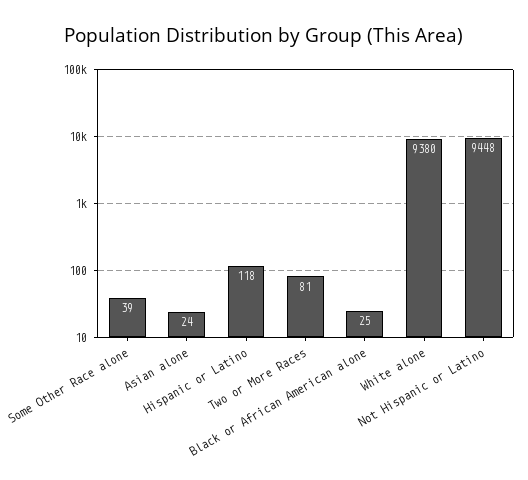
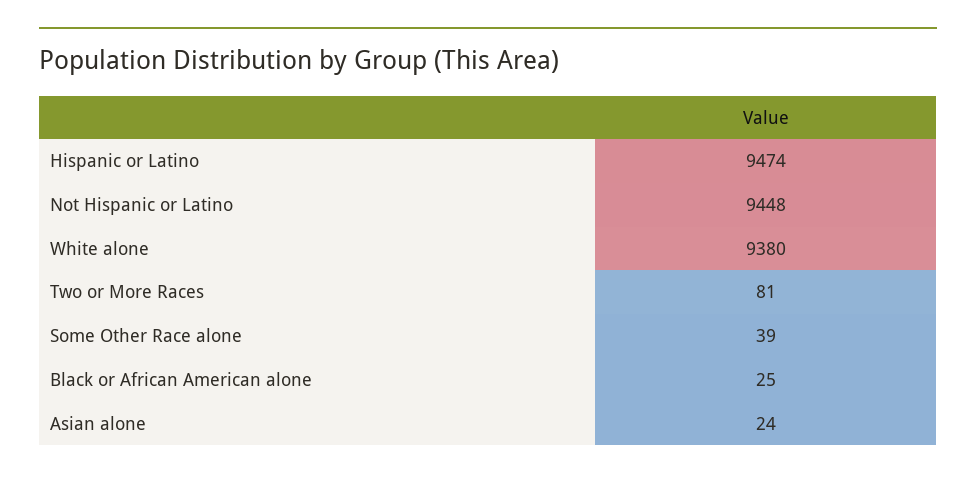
  {
    "Some Other Race alone": 39,
    "Asian alone": 24,
-   "Hispanic or Latino": 118,
+   "Hispanic or Latino": 9474,
    "Two or More Races": 81,
    "Black or African American alone": 25,
    "White alone": 9380,
    "Not Hispanic or Latino": 9448
  }

